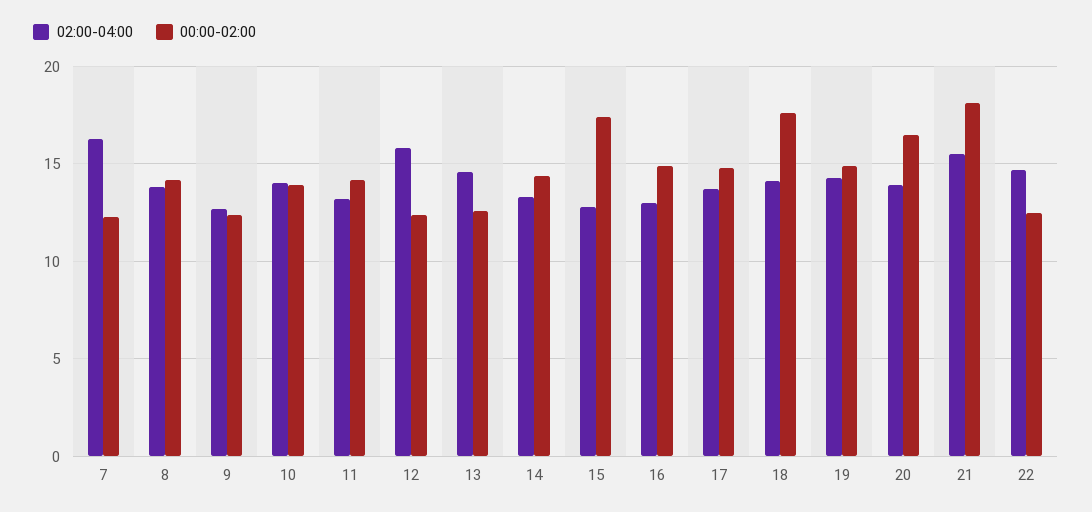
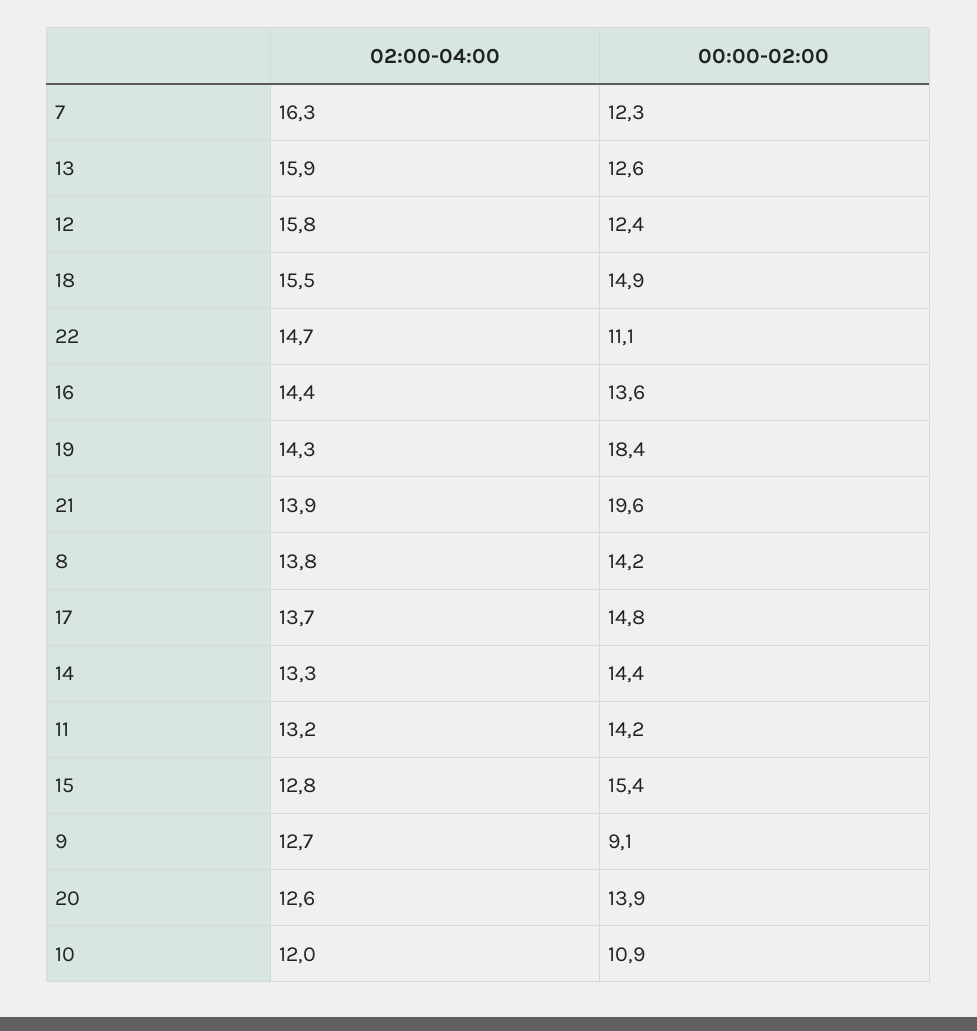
  {
    "02:00-04:00": {
      "7": 16.3,
      "8": 13.8,
      "9": 12.7,
-     "10": 14,
+     "10": 12,
      "11": 13.2,
      "12": 15.8,
-     "13": 14.5,
+     "13": 15.9,
      "14": 13.3,
      "15": 12.8,
-     "16": 13,
+     "16": 14.4,
      "17": 13.7,
-     "18": 14,
+     "18": 15.5,
      "19": 14.3,
-     "20": 14,
+     "20": 12.6,
-     "21": 15.5,
+     "21": 13.9,
      "22": 14.7
    },
    "00:00-02:00": {
      "7": 12.3,
      "8": 14.2,
-     "9": 12.5,
+     "9": 9.1,
-     "10": 14,
+     "10": 10.9,
      "11": 14.2,
      "12": 12.4,
      "13": 12.6,
      "14": 14.4,
-     "15": 17.5,
+     "15": 15.4,
-     "16": 15,
+     "16": 13.6,
      "17": 14.8,
-     "18": 17.5,
+     "18": 14.9,
-     "19": 15,
+     "19": 18.4,
-     "20": 16.5,
+     "20": 13.9,
-     "21": 18,
+     "21": 19.6,
-     "22": 12.5
+     "22": 11.1
    }
  }

